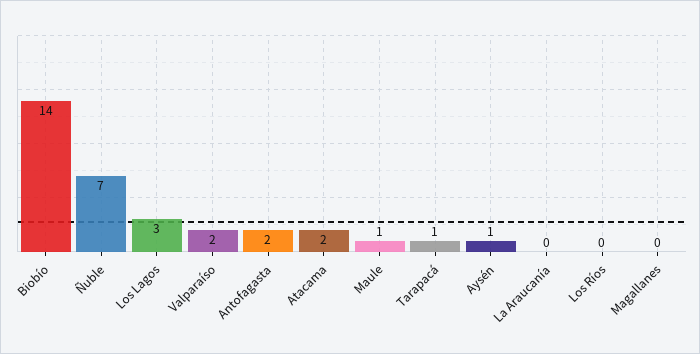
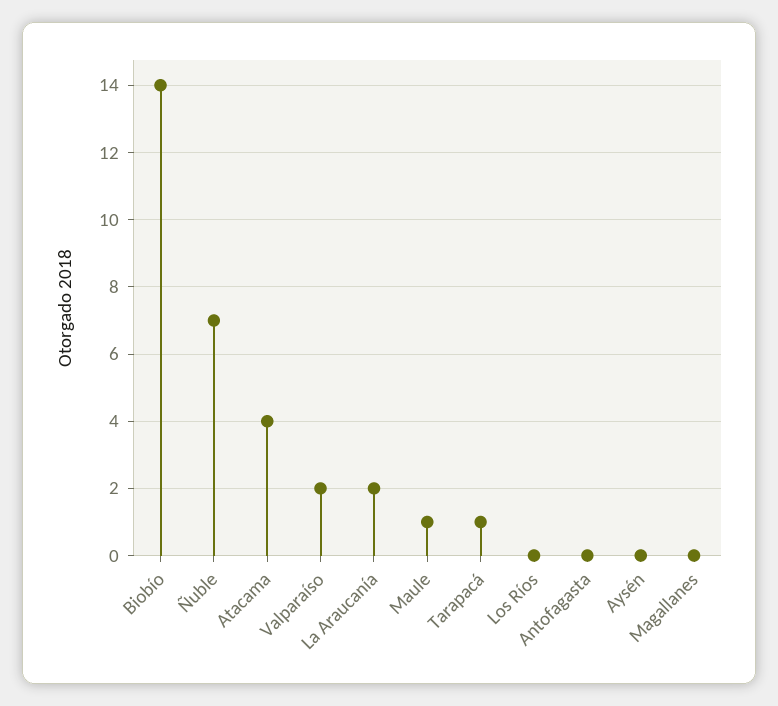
  {
    "Biobío": 14,
    "Ñuble": 7,
-   "Los Lagos": 3,
    "Valparaíso": 2,
-   "Antofagasta": 2,
+   "Antofagasta": 0,
-   "Atacama": 2,
+   "Atacama": 4,
    "Maule": 1,
    "Tarapacá": 1,
-   "Aysén": 1,
+   "Aysén": 0,
-   "La Araucanía": 0,
+   "La Araucanía": 2,
    "Los Ríos": 0,
    "Magallanes": 0
  }

